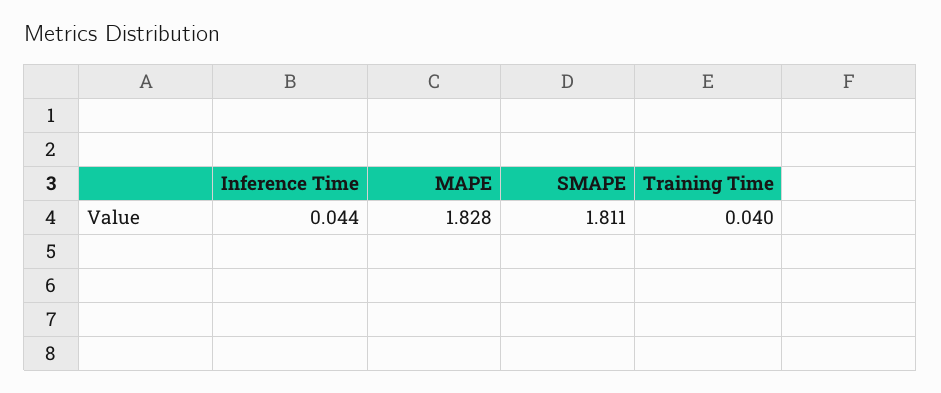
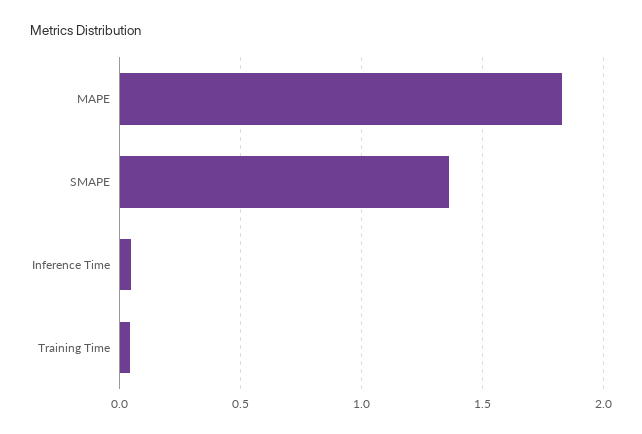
  {
    "Inference Time": 0.044,
    "MAPE": 1.828,
-   "SMAPE": 1.811,
+   "SMAPE": 1.35,
    "Training Time": 0.04
  }

